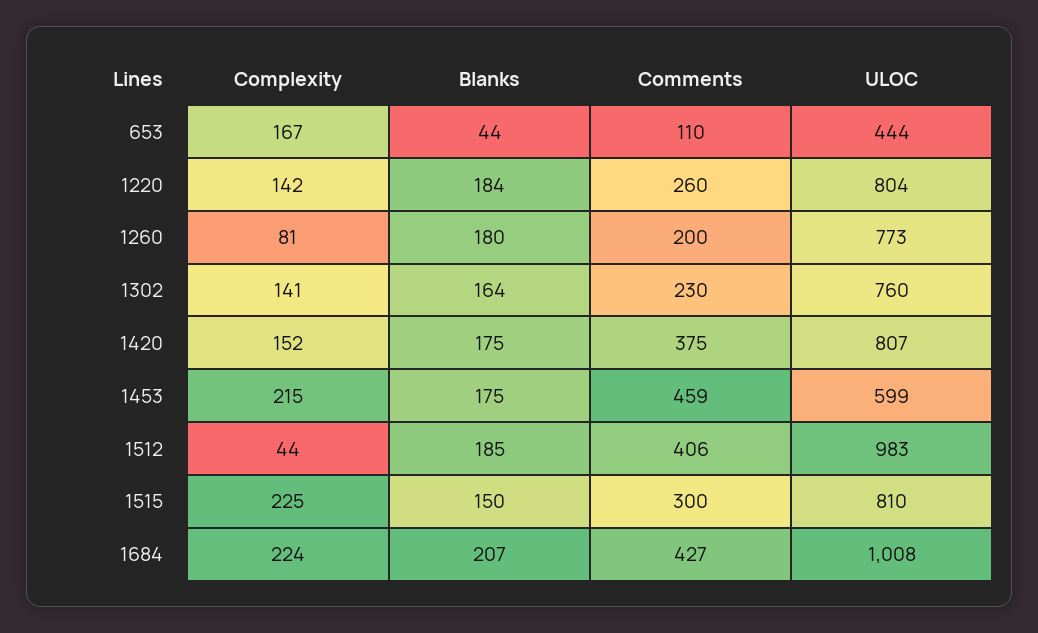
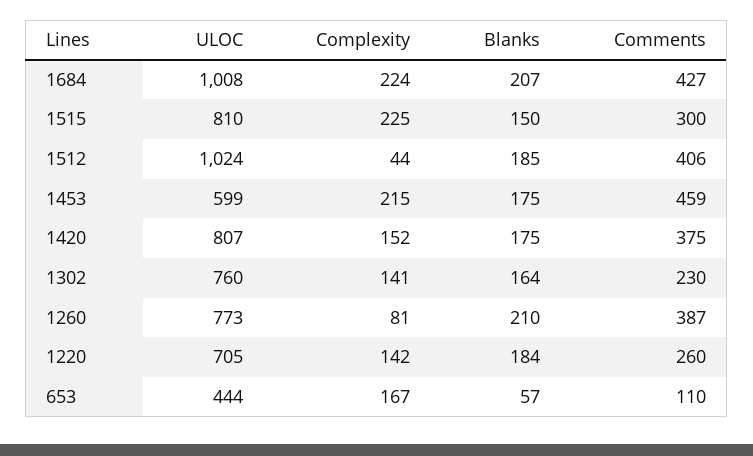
  {
    "Complexity": {
      "653": 167,
      "1220": 142,
      "1260": 81,
      "1302": 141,
      "1420": 152,
      "1453": 215,
      "1512": 44,
      "1515": 225,
      "1684": 224
    },
    "Blanks": {
-     "653": 44,
+     "653": 57,
      "1220": 184,
-     "1260": 180,
+     "1260": 210,
      "1302": 164,
      "1420": 175,
      "1453": 175,
      "1512": 185,
      "1515": 150,
      "1684": 207
    },
    "Comments": {
      "653": 110,
      "1220": 260,
-     "1260": 200,
+     "1260": 387,
      "1302": 230,
      "1420": 375,
      "1453": 459,
      "1512": 406,
      "1515": 300,
      "1684": 427
    },
    "ULOC": {
      "653": 444,
-     "1220": 804,
+     "1220": 705,
      "1260": 773,
      "1302": 760,
      "1420": 807,
      "1453": 599,
-     "1512": 983,
+     "1512": 1024,
      "1515": 810,
      "1684": 1008
    }
  }

